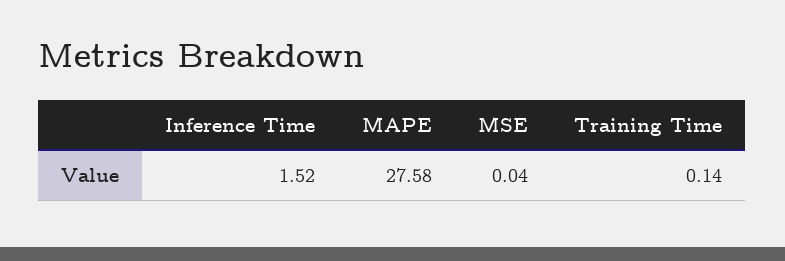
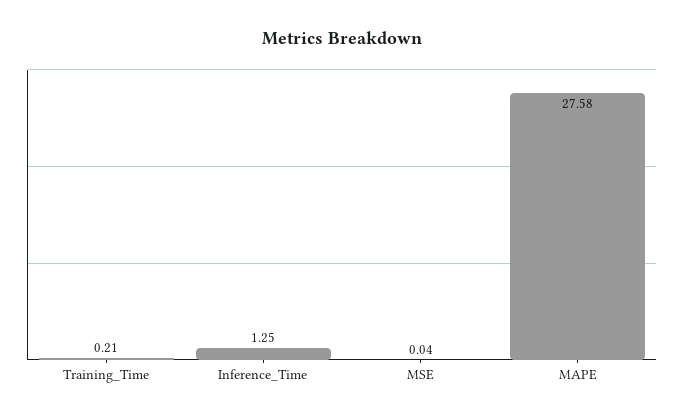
  {
-   "Inference Time": 1.52,
+   "Inference Time": 1.25,
    "MAPE": 27.58,
    "MSE": 0.04,
-   "Training Time": 0.14
+   "Training Time": 0.21
  }

